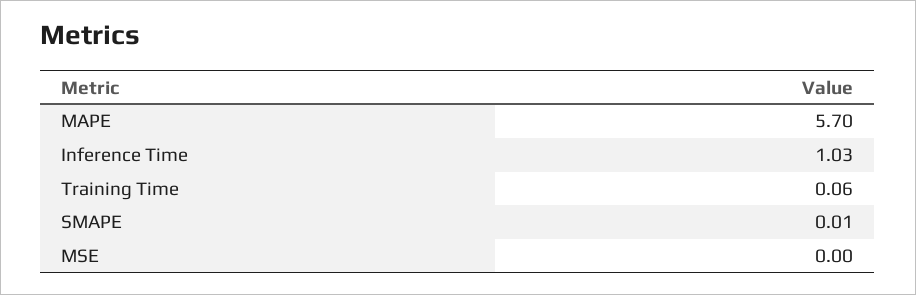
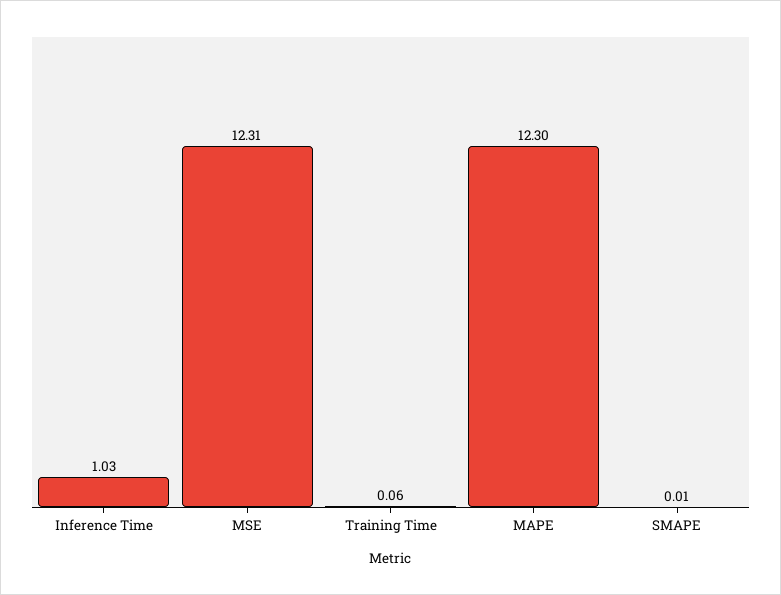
  {
-   "MAPE": 5.7,
+   "MAPE": 12.3,
    "Inference Time": 1.03,
    "Training Time": 0.06,
    "SMAPE": 0.01,
-   "MSE": 0
+   "MSE": 12.31
  }

